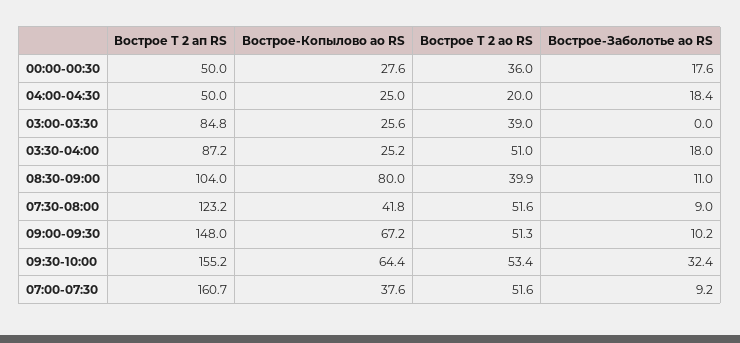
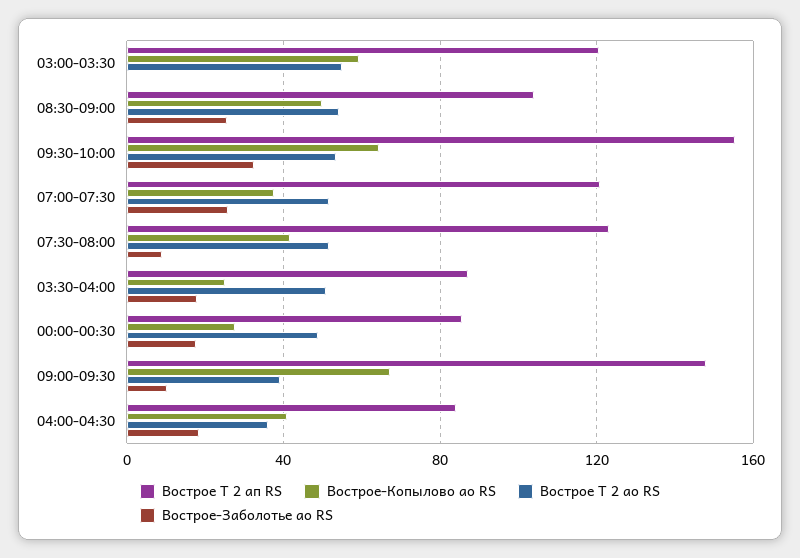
  {
    "Вострое Т 2 ап RS": {
-     "00:00-00:30": 50,
+     "00:00-00:30": 85,
-     "04:00-04:30": 50,
+     "04:00-04:30": 85,
-     "03:00-03:30": 84.8,
+     "03:00-03:30": 120,
      "03:30-04:00": 87.2,
      "08:30-09:00": 104,
      "07:30-08:00": 123.2,
      "09:00-09:30": 148,
      "09:30-10:00": 155.2,
-     "07:00-07:30": 160.7
+     "07:00-07:30": 120
    },
    "Вострое-Копылово ао RS": {
      "00:00-00:30": 27.6,
-     "04:00-04:30": 25,
+     "04:00-04:30": 40,
-     "03:00-03:30": 25.6,
+     "03:00-03:30": 60,
      "03:30-04:00": 25.2,
-     "08:30-09:00": 80,
+     "08:30-09:00": 50,
      "07:30-08:00": 41.8,
      "09:00-09:30": 67.2,
      "09:30-10:00": 64.4,
      "07:00-07:30": 37.6
    },
    "Вострое Т 2 ао RS": {
-     "00:00-00:30": 36,
+     "00:00-00:30": 50,
-     "04:00-04:30": 20,
+     "04:00-04:30": 35,
-     "03:00-03:30": 39,
+     "03:00-03:30": 55,
      "03:30-04:00": 51,
-     "08:30-09:00": 39.9,
+     "08:30-09:00": 55,
      "07:30-08:00": 51.6,
-     "09:00-09:30": 51.3,
+     "09:00-09:30": 40,
      "09:30-10:00": 53.4,
      "07:00-07:30": 51.6
    },
    "Вострое-Заболотье ао RS": {
      "00:00-00:30": 17.6,
      "04:00-04:30": 18.4,
      "03:00-03:30": 0,
      "03:30-04:00": 18,
-     "08:30-09:00": 11,
+     "08:30-09:00": 25,
      "07:30-08:00": 9,
      "09:00-09:30": 10.2,
      "09:30-10:00": 32.4,
-     "07:00-07:30": 9.2
+     "07:00-07:30": 25
    }
  }

